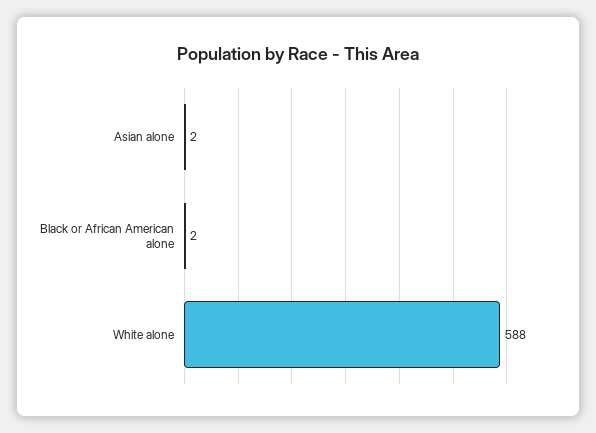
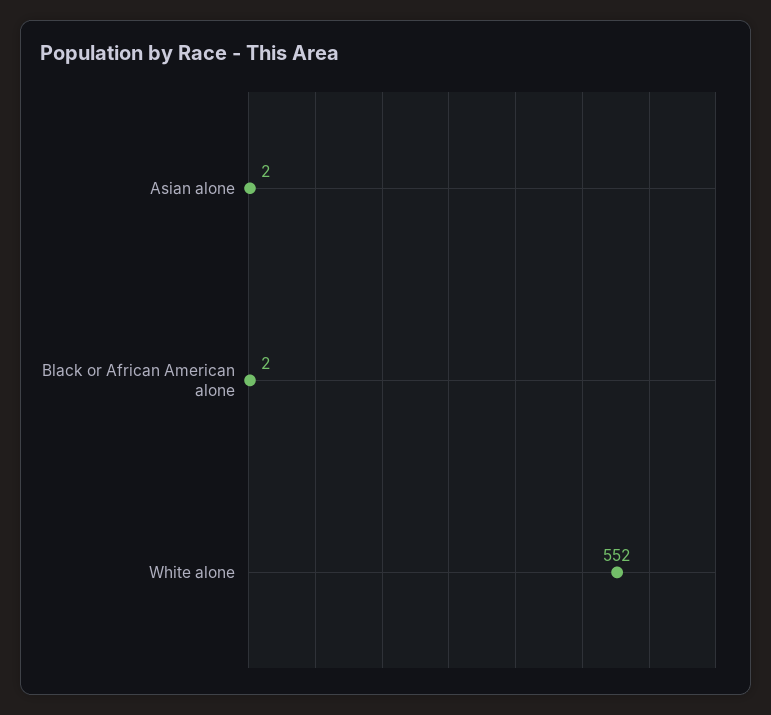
  {
    "Asian alone": 2,
    "Black or African American alone": 2,
-   "White alone": 588
+   "White alone": 552
  }

